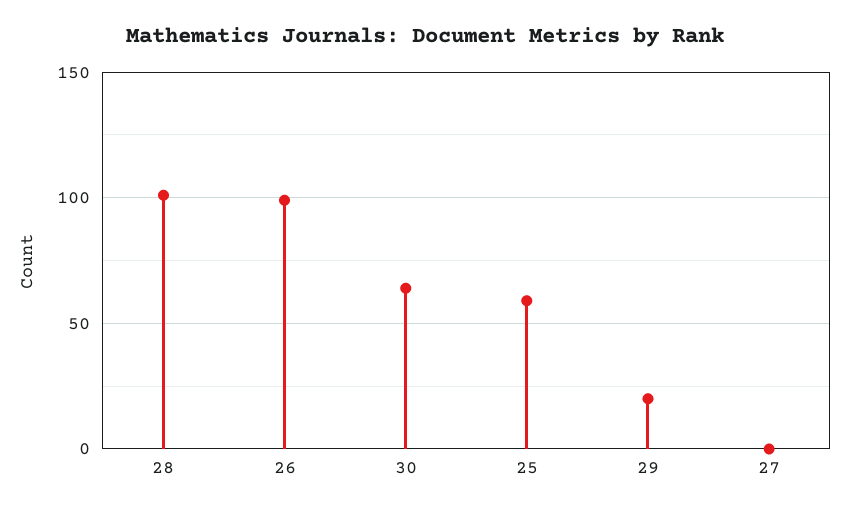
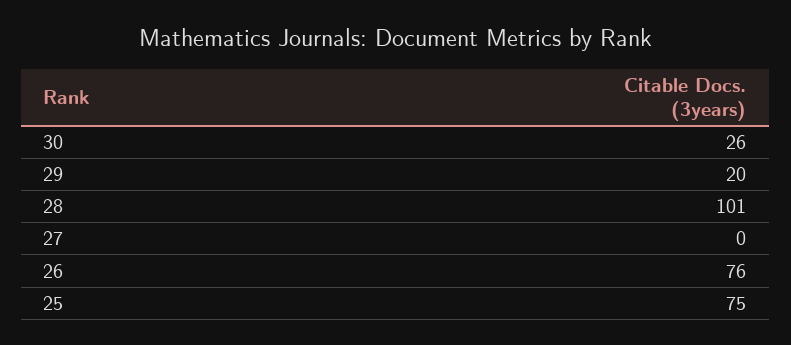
  {
    "28": 101,
-   "26": 100,
+   "26": 76,
-   "30": 65,
+   "30": 26,
-   "25": 60,
+   "25": 75,
    "29": 20,
    "27": 0
  }

